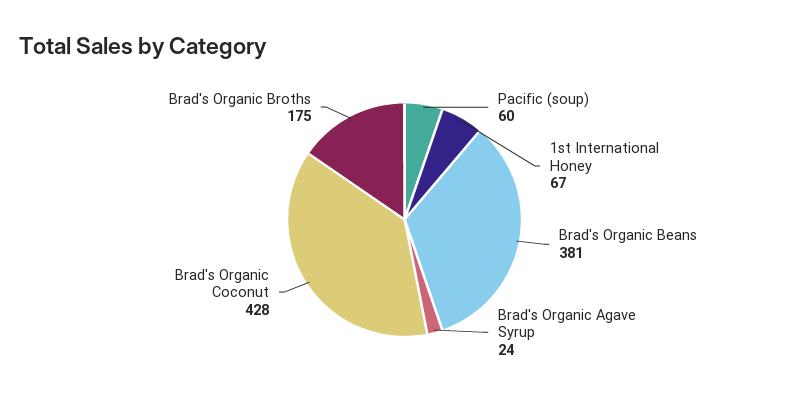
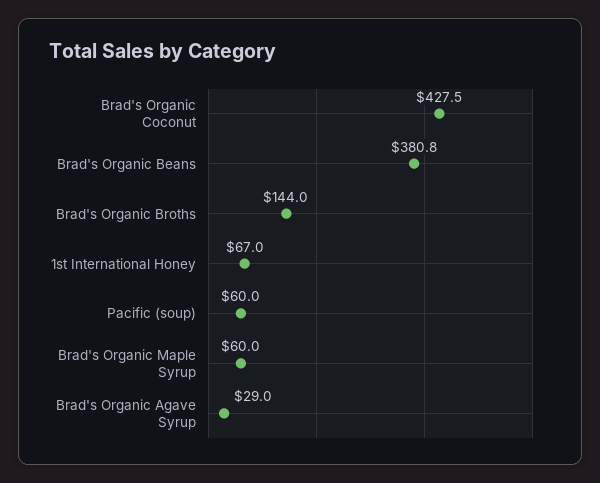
  {
    "Pacific (soup)": 60,
    "1st International Honey": 67,
    "Brad's Organic Beans": 380.8,
-   "Brad's Organic Agave Syrup": 24,
+   "Brad's Organic Agave Syrup": 29,
    "Brad's Organic Coconut": 427.5,
-   "Brad's Organic Broths": 175
+   "Brad's Organic Broths": 144,
+   "Brad's Organic Maple Syrup": 60
  }

